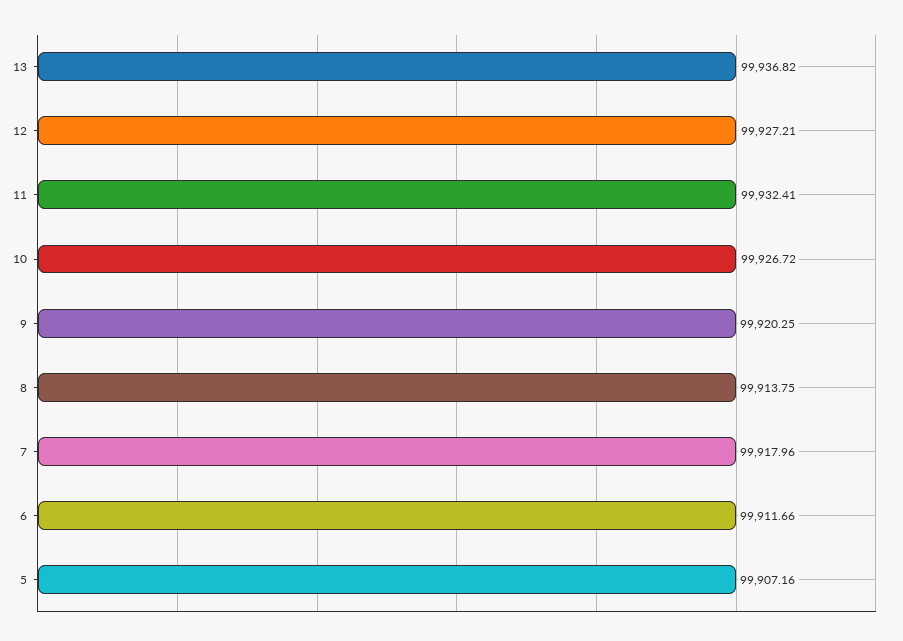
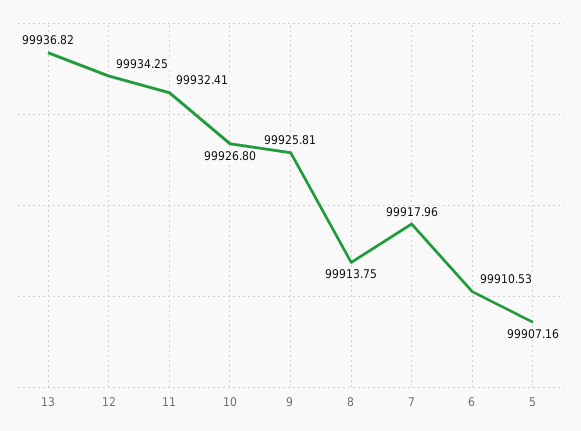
  {
    "13": 99936.82,
-   "12": 99927.21,
+   "12": 99934.25,
    "11": 99932.41,
-   "10": 99926.72,
+   "10": 99926.8,
-   "9": 99920.25,
+   "9": 99925.81,
    "8": 99913.75,
    "7": 99917.96,
-   "6": 99911.66,
+   "6": 99910.53,
    "5": 99907.16
  }

